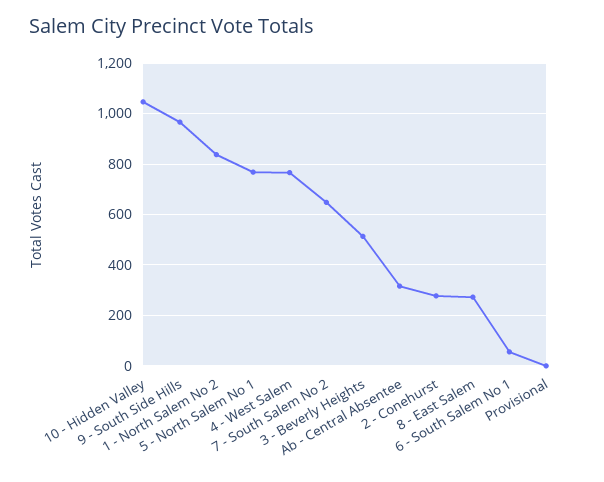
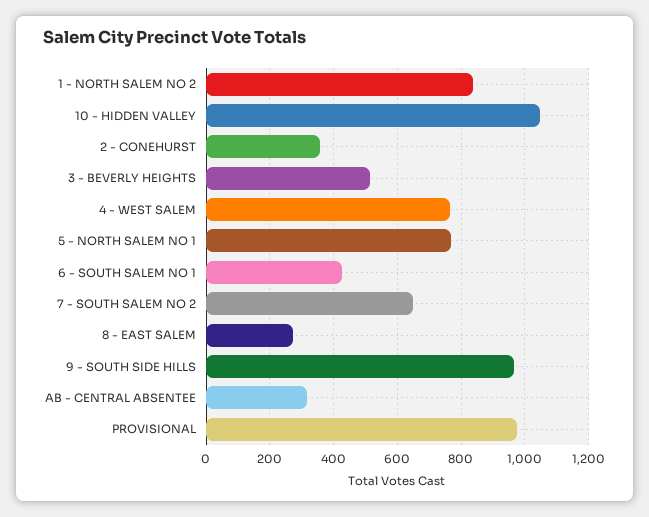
  {
    "10 - Hidden Valley": 1040,
    "9 - South Side Hills": 960,
    "1 - North Salem No 2": 840,
    "5 - North Salem No 1": 760,
    "4 - West Salem": 760,
    "7 - South Salem No 2": 640,
    "3 - Beverly Heights": 520,
    "Ab - Central Absentee": 320,
-   "2 - Conehurst": 275,
+   "2 - Conehurst": 360,
    "8 - East Salem": 280,
-   "6 - South Salem No 1": 50,
+   "6 - South Salem No 1": 420,
-   "Provisional": 0
+   "Provisional": 980
  }

